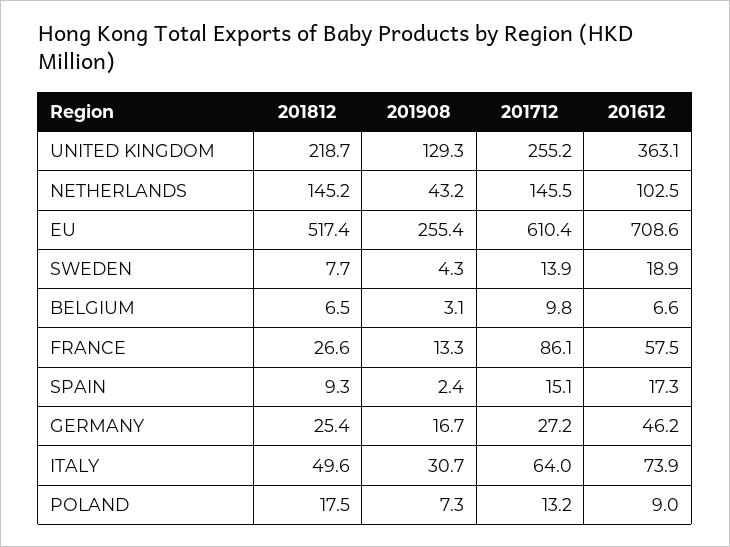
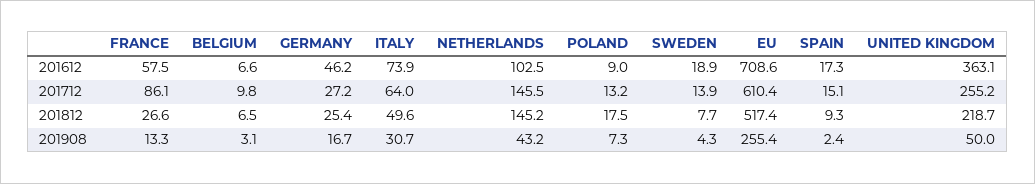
  {
    "201812": {
      "UNITED KINGDOM": 218.7,
      "NETHERLANDS": 145.2,
      "EU": 517.4,
      "SWEDEN": 7.7,
      "BELGIUM": 6.5,
      "FRANCE": 26.6,
      "SPAIN": 9.3,
      "GERMANY": 25.4,
      "ITALY": 49.6,
      "POLAND": 17.5
    },
    "201908": {
-     "UNITED KINGDOM": 129.3,
+     "UNITED KINGDOM": 50,
      "NETHERLANDS": 43.2,
      "EU": 255.4,
      "SWEDEN": 4.3,
      "BELGIUM": 3.1,
      "FRANCE": 13.3,
      "SPAIN": 2.4,
      "GERMANY": 16.7,
      "ITALY": 30.7,
      "POLAND": 7.3
    },
    "201712": {
      "UNITED KINGDOM": 255.2,
      "NETHERLANDS": 145.5,
      "EU": 610.4,
      "SWEDEN": 13.9,
      "BELGIUM": 9.8,
      "FRANCE": 86.1,
      "SPAIN": 15.1,
      "GERMANY": 27.2,
      "ITALY": 64,
      "POLAND": 13.2
    },
    "201612": {
      "UNITED KINGDOM": 363.1,
      "NETHERLANDS": 102.5,
      "EU": 708.6,
      "SWEDEN": 18.9,
      "BELGIUM": 6.6,
      "FRANCE": 57.5,
      "SPAIN": 17.3,
      "GERMANY": 46.2,
      "ITALY": 73.9,
      "POLAND": 9
    }
  }

